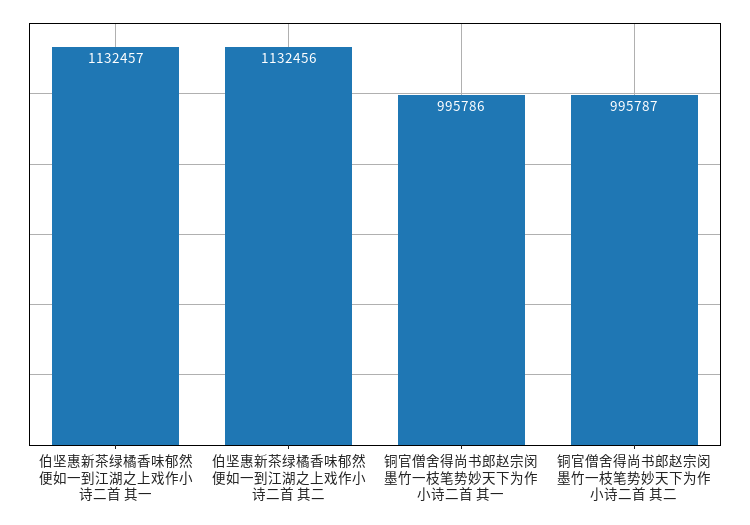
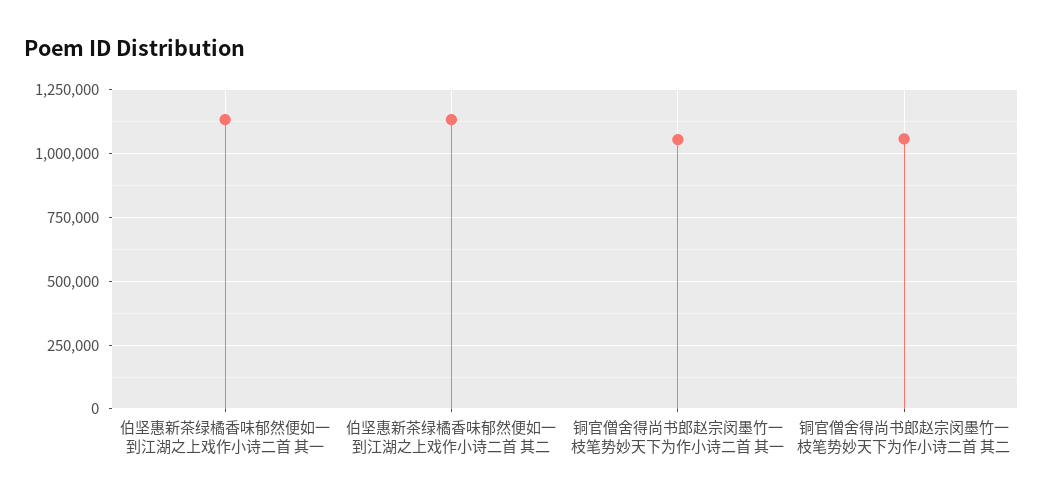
  {
    "伯坚惠新茶绿橘香味郁然便如一到江湖之上戏作小诗二首 其一": 1132457,
    "伯坚惠新茶绿橘香味郁然便如一到江湖之上戏作小诗二首 其二": 1132456,
-   "铜官僧舍得尚书郎赵宗闵墨竹一枝笔势妙天下为作小诗二首 其一": 995786,
+   "铜官僧舍得尚书郎赵宗闵墨竹一枝笔势妙天下为作小诗二首 其一": 1050000,
-   "铜官僧舍得尚书郎赵宗闵墨竹一枝笔势妙天下为作小诗二首 其二": 995787
+   "铜官僧舍得尚书郎赵宗闵墨竹一枝笔势妙天下为作小诗二首 其二": 1050000
  }

